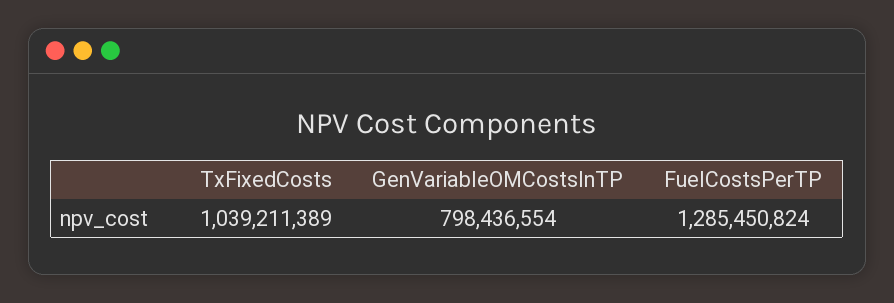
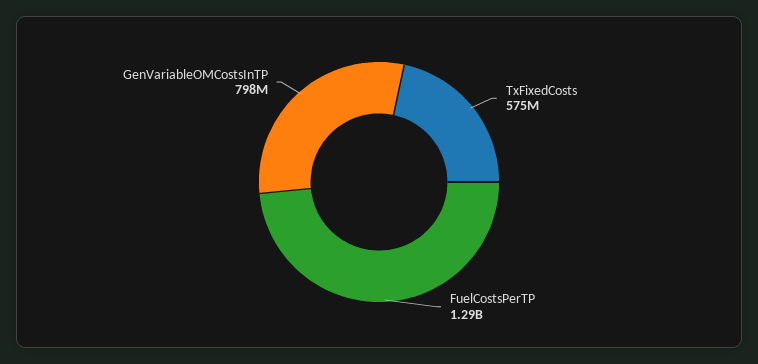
  {
-   "TxFixedCosts": 1039211389,
+   "TxFixedCosts": 575000000,
    "GenVariableOMCostsInTP": 798436554,
    "FuelCostsPerTP": 1285450824
  }

